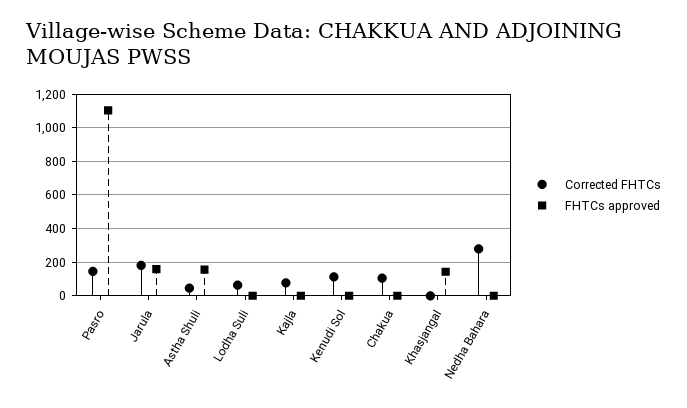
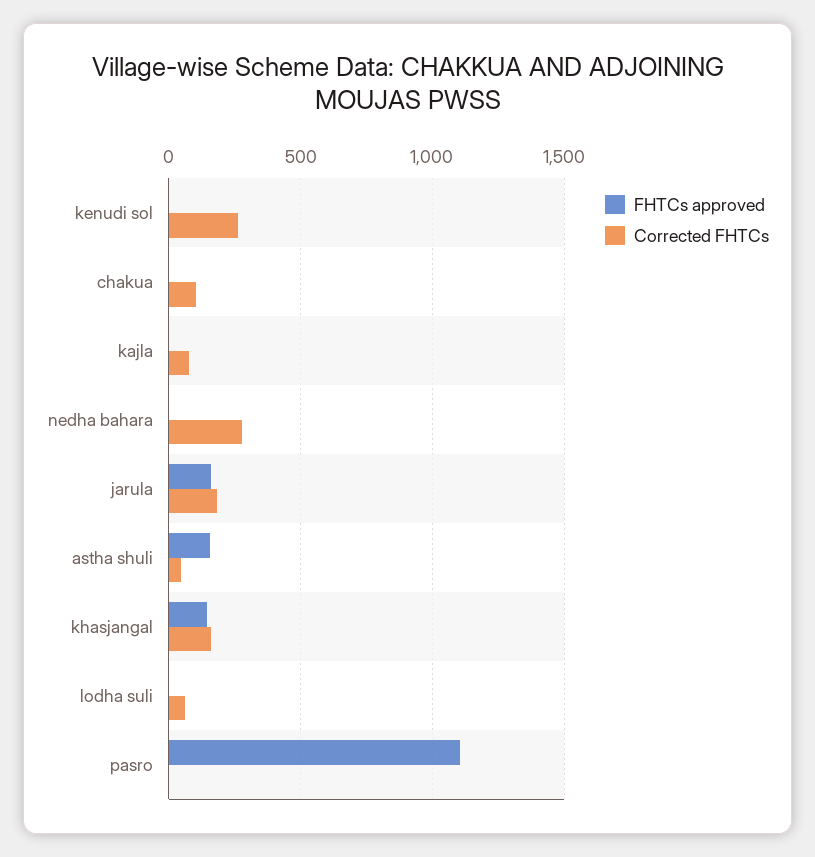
  {
    "Corrected FHTCs": {
-     "Pasro": 150,
+     "Pasro": 0,
      "Jarula": 200,
      "Astha Shuli": 50,
      "Lodha Suli": 50,
      "Kajla": 100,
-     "Kenudi Sol": 100,
+     "Kenudi Sol": 250,
      "Chakua": 100,
-     "Khasjangal": 0,
+     "Khasjangal": 150,
      "Nedha Bahara": 300
    },
    "FHTCs approved": {
      "Pasro": 1100,
      "Jarula": 150,
      "Astha Shuli": 150,
      "Lodha Suli": 0,
      "Kajla": 0,
      "Kenudi Sol": 0,
      "Chakua": 0,
      "Khasjangal": 150,
      "Nedha Bahara": 0
    }
  }

